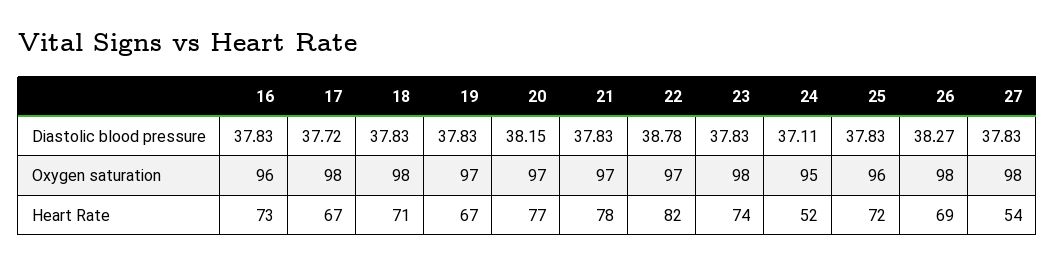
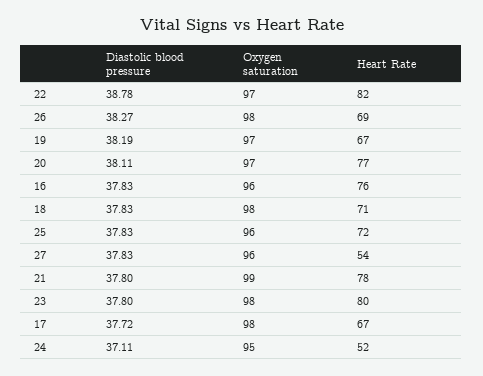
  {
    "16": {
      "Diastolic blood pressure": 37.83,
      "Oxygen saturation": 96,
-     "Heart Rate": 73
+     "Heart Rate": 76
    },
    "17": {
      "Diastolic blood pressure": 37.72,
      "Oxygen saturation": 98,
      "Heart Rate": 67
    },
    "18": {
      "Diastolic blood pressure": 37.83,
      "Oxygen saturation": 98,
      "Heart Rate": 71
    },
    "19": {
-     "Diastolic blood pressure": 37.83,
+     "Diastolic blood pressure": 38.19,
      "Oxygen saturation": 97,
      "Heart Rate": 67
    },
    "20": {
-     "Diastolic blood pressure": 38.15,
+     "Diastolic blood pressure": 38.11,
      "Oxygen saturation": 97,
      "Heart Rate": 77
    },
    "21": {
-     "Diastolic blood pressure": 37.83,
+     "Diastolic blood pressure": 37.8,
-     "Oxygen saturation": 97,
+     "Oxygen saturation": 99,
      "Heart Rate": 78
    },
    "22": {
      "Diastolic blood pressure": 38.78,
      "Oxygen saturation": 97,
      "Heart Rate": 82
    },
    "23": {
-     "Diastolic blood pressure": 37.83,
+     "Diastolic blood pressure": 37.8,
      "Oxygen saturation": 98,
-     "Heart Rate": 74
+     "Heart Rate": 80
    },
    "24": {
      "Diastolic blood pressure": 37.11,
      "Oxygen saturation": 95,
      "Heart Rate": 52
    },
    "25": {
      "Diastolic blood pressure": 37.83,
      "Oxygen saturation": 96,
      "Heart Rate": 72
    },
    "26": {
      "Diastolic blood pressure": 38.27,
      "Oxygen saturation": 98,
      "Heart Rate": 69
    },
    "27": {
      "Diastolic blood pressure": 37.83,
-     "Oxygen saturation": 98,
+     "Oxygen saturation": 96,
      "Heart Rate": 54
    }
  }

